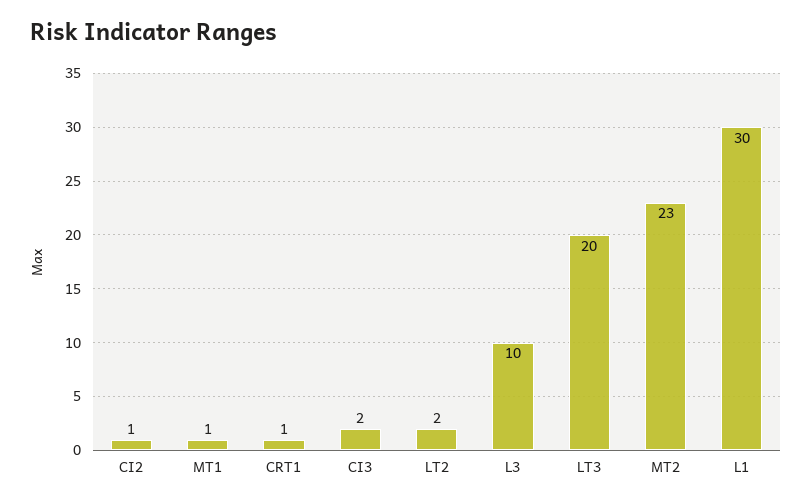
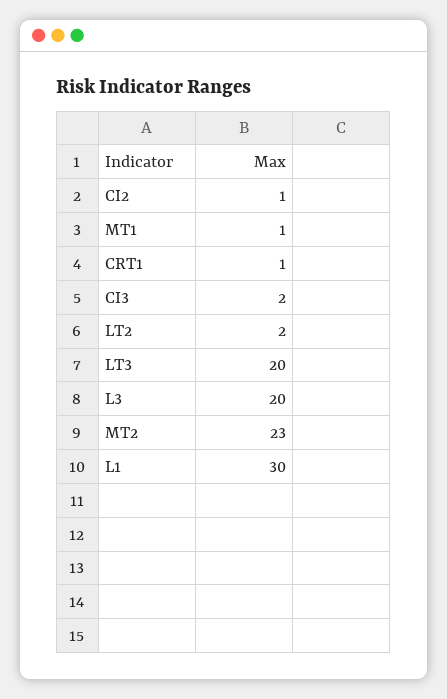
  {
    "CI2": 1,
    "MT1": 1,
    "CRT1": 1,
    "CI3": 2,
    "LT2": 2,
-   "L3": 10,
+   "L3": 20,
    "LT3": 20,
    "MT2": 23,
    "L1": 30
  }

